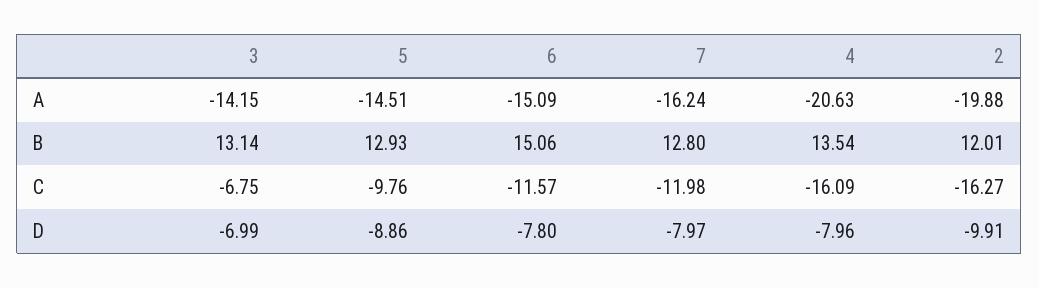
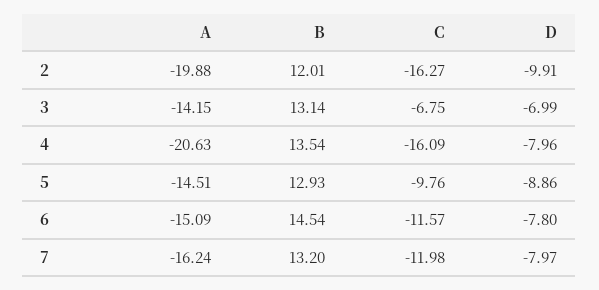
  {
    "3": {
      "A": -14.15,
      "B": 13.14,
      "C": -6.75,
      "D": -6.99
    },
    "5": {
      "A": -14.51,
      "B": 12.93,
      "C": -9.76,
      "D": -8.86
    },
    "6": {
      "A": -15.09,
-     "B": 15.06,
+     "B": 14.54,
      "C": -11.57,
      "D": -7.8
    },
    "7": {
      "A": -16.24,
-     "B": 12.8,
+     "B": 13.2,
      "C": -11.98,
      "D": -7.97
    },
    "4": {
      "A": -20.63,
      "B": 13.54,
      "C": -16.09,
      "D": -7.96
    },
    "2": {
      "A": -19.88,
      "B": 12.01,
      "C": -16.27,
      "D": -9.91
    }
  }

